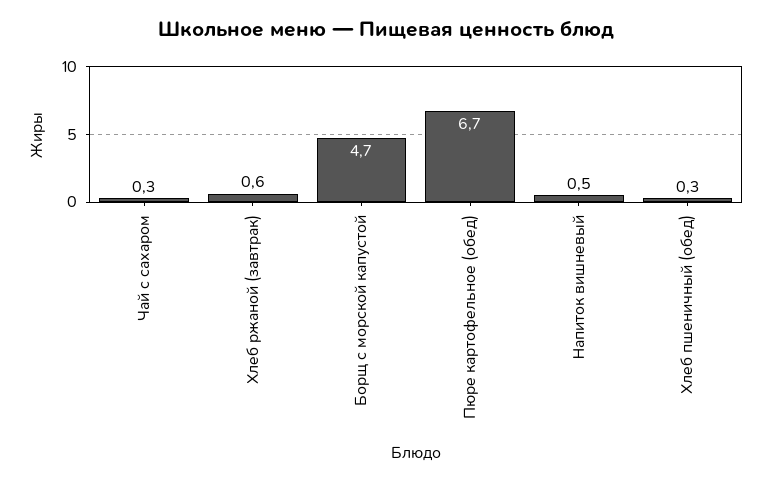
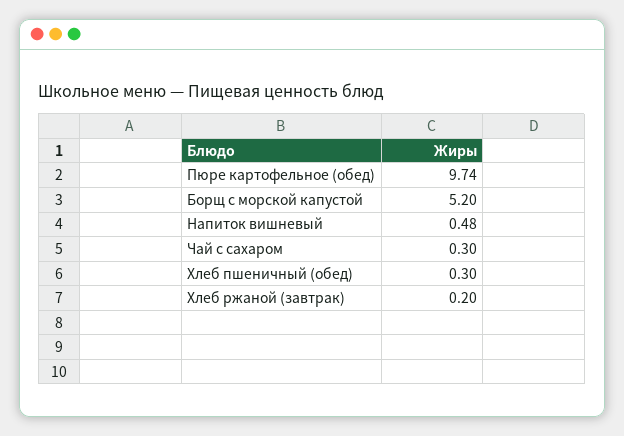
  {
    "Чай с сахаром": 0.3,
-   "Хлеб ржаной (завтрак)": 0.6,
+   "Хлеб ржаной (завтрак)": 0.2,
-   "Борщ с морской капустой": 4.7,
+   "Борщ с морской капустой": 5.2,
-   "Пюре картофельное (обед)": 6.7,
+   "Пюре картофельное (обед)": 9.74,
    "Напиток вишневый": 0.48,
    "Хлеб пшеничный (обед)": 0.3
  }

